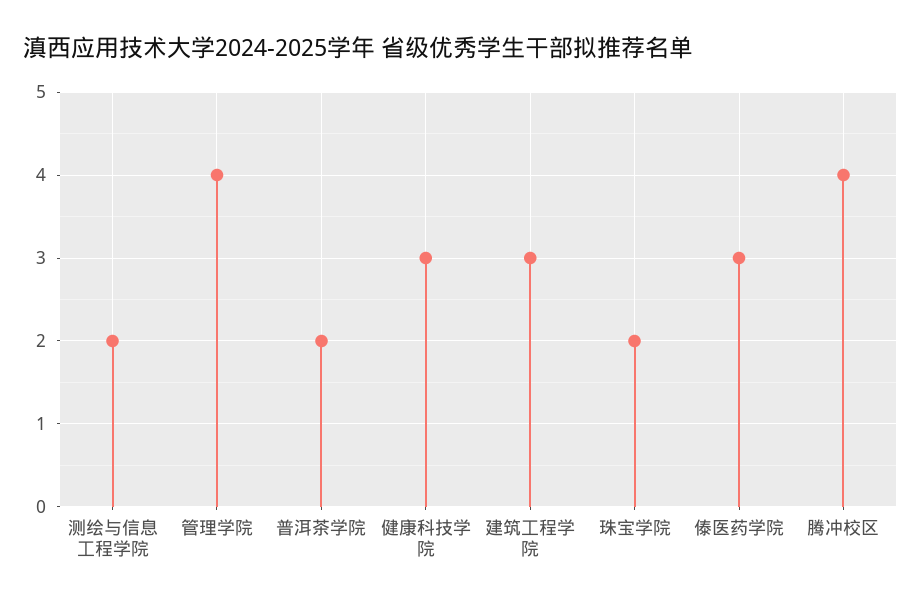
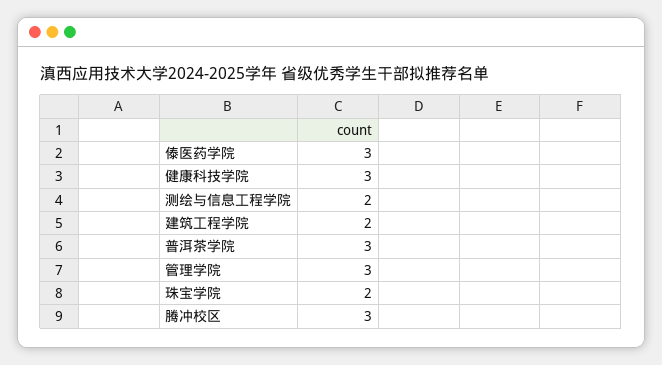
  {
    "测绘与信息工程学院": 2,
-   "管理学院": 4,
+   "管理学院": 3,
-   "普洱茶学院": 2,
+   "普洱茶学院": 3,
    "健康科技学院": 3,
-   "建筑工程学院": 3,
+   "建筑工程学院": 2,
    "珠宝学院": 2,
    "傣医药学院": 3,
-   "腾冲校区": 4
+   "腾冲校区": 3
  }

